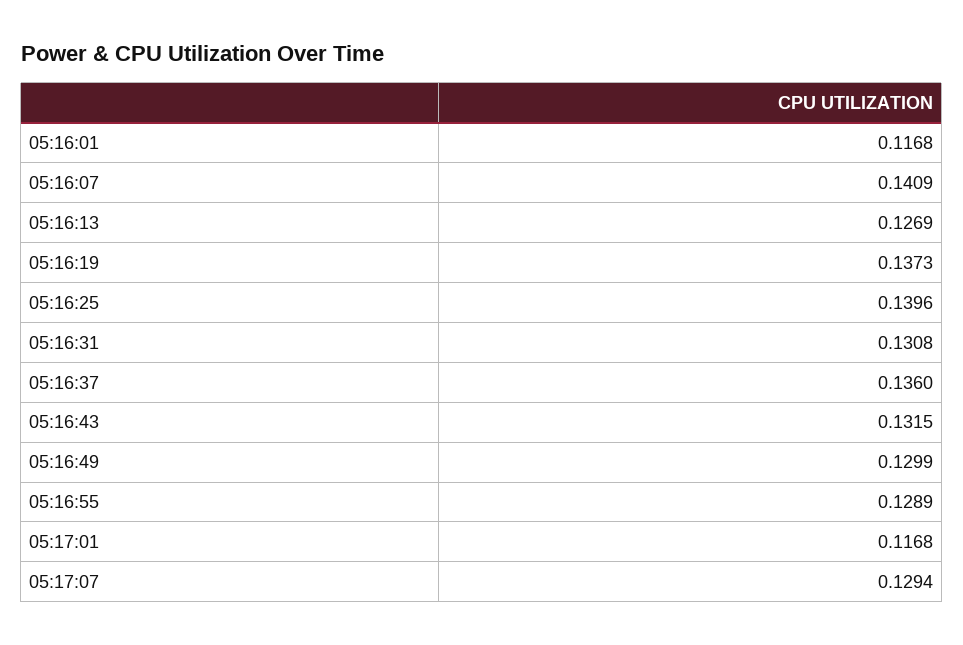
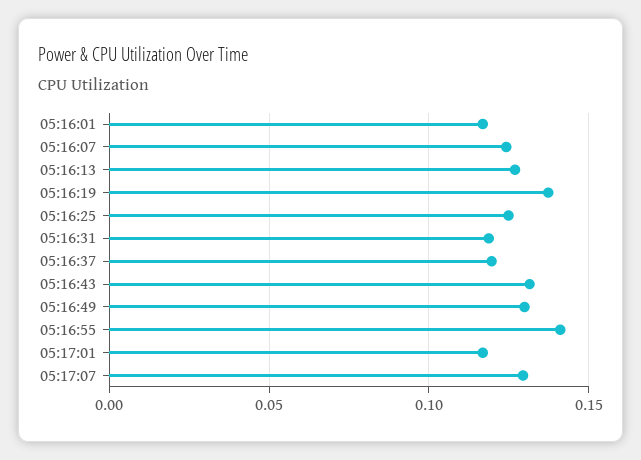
  {
    "05:16:01": 0.1168,
-   "05:16:07": 0.1409,
+   "05:16:07": 0.125,
    "05:16:13": 0.1269,
    "05:16:19": 0.1373,
-   "05:16:25": 0.1396,
+   "05:16:25": 0.125,
-   "05:16:31": 0.1308,
+   "05:16:31": 0.12,
-   "05:16:37": 0.136,
+   "05:16:37": 0.12,
    "05:16:43": 0.1315,
    "05:16:49": 0.1299,
-   "05:16:55": 0.1289,
+   "05:16:55": 0.14,
    "05:17:01": 0.1168,
    "05:17:07": 0.1294
  }

